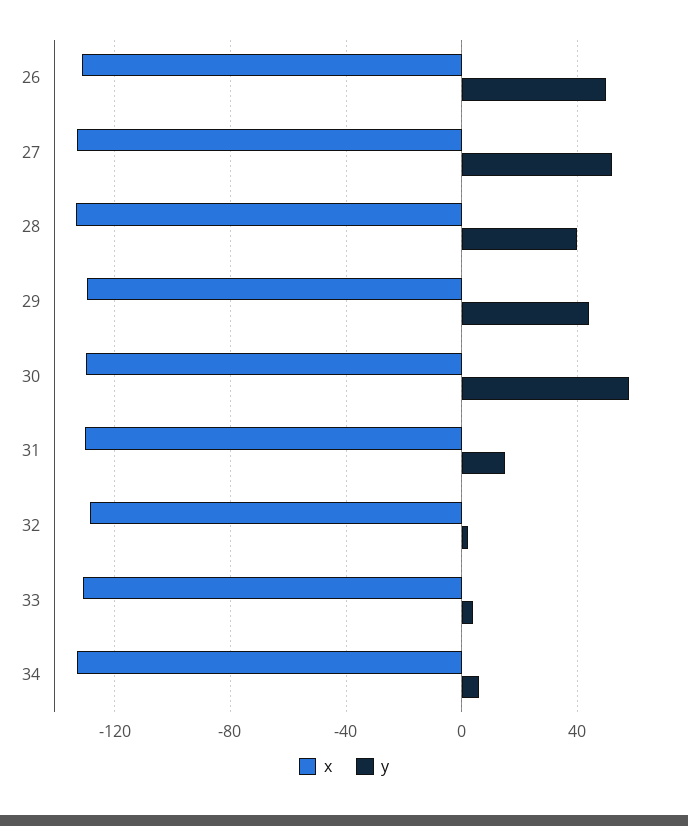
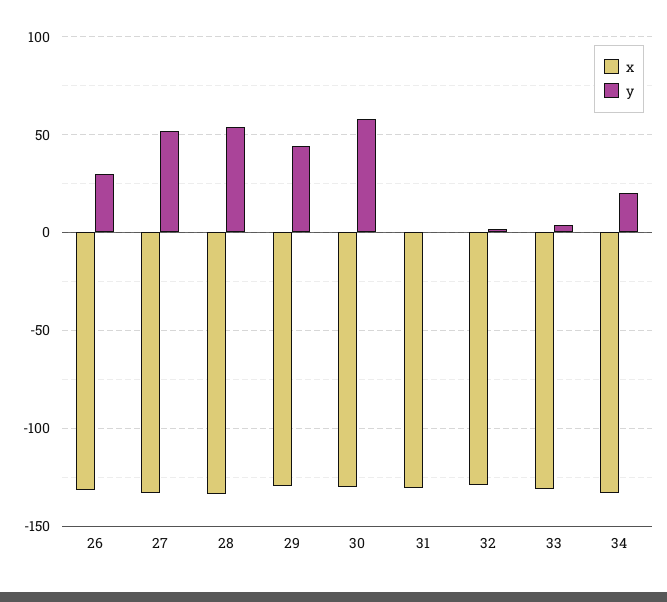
  {
    "x": {
      "26": -130,
      "27": -135,
      "28": -135,
      "29": -130,
      "30": -130,
      "31": -130,
      "32": -130,
      "33": -130,
      "34": -135
    },
    "y": {
-     "26": 50,
+     "26": 30,
      "27": 50,
-     "28": 40,
+     "28": 55,
      "29": 45,
      "30": 60,
-     "31": 15,
+     "31": 0,
      "32": 0,
      "33": 5,
-     "34": 5
+     "34": 20
    }
  }

